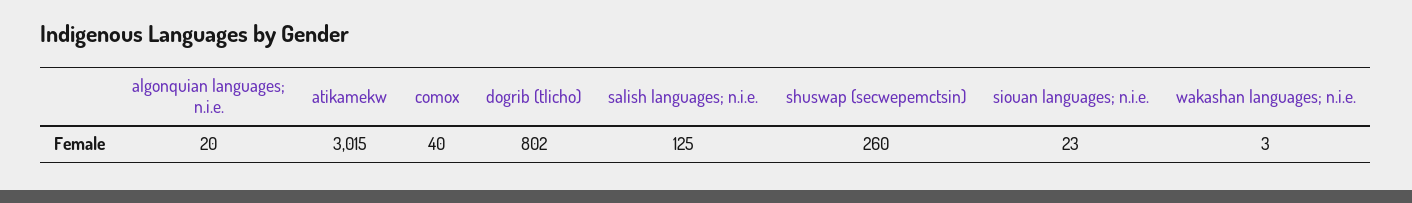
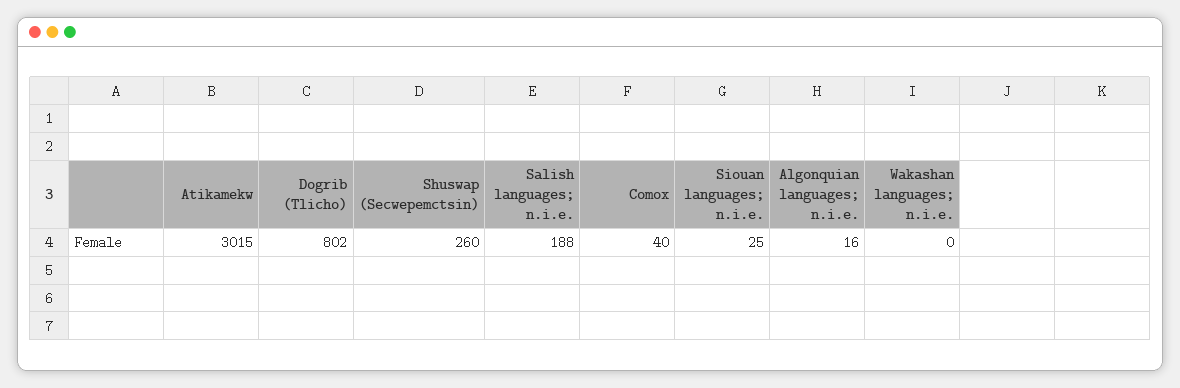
  {
-   "algonquian languages; n.i.e.": 20,
+   "algonquian languages; n.i.e.": 16,
    "atikamekw": 3015,
    "comox": 40,
    "dogrib (tlicho)": 802,
-   "salish languages; n.i.e.": 125,
+   "salish languages; n.i.e.": 188,
    "shuswap (secwepemctsin)": 260,
-   "siouan languages; n.i.e.": 23,
+   "siouan languages; n.i.e.": 25,
-   "wakashan languages; n.i.e.": 3
+   "wakashan languages; n.i.e.": 0
  }

